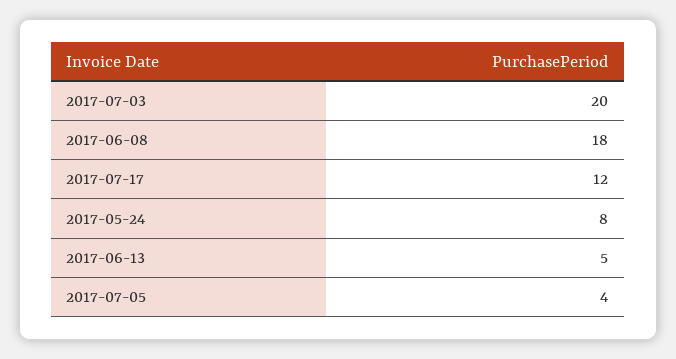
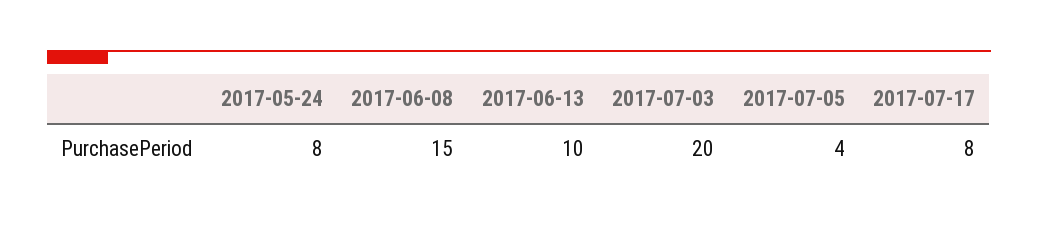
  {
    "2017-07-03": 20,
-   "2017-06-08": 18,
+   "2017-06-08": 15,
-   "2017-07-17": 12,
+   "2017-07-17": 8,
    "2017-05-24": 8,
-   "2017-06-13": 5,
+   "2017-06-13": 10,
    "2017-07-05": 4
  }

